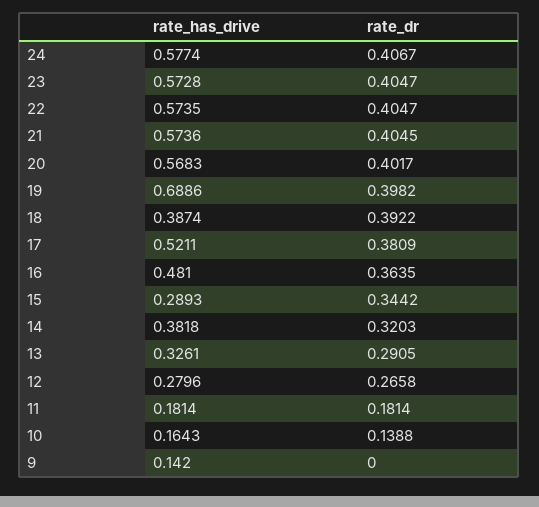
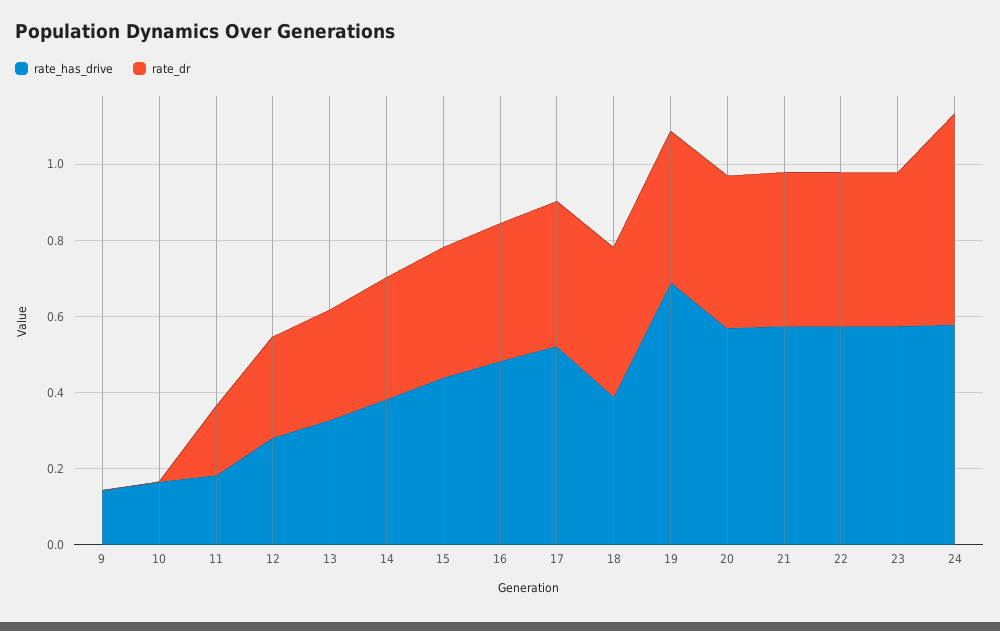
  {
    "rate_has_drive": {
      "24": 0.5774,
      "23": 0.5728,
      "22": 0.5735,
      "21": 0.5736,
      "20": 0.5683,
      "19": 0.6886,
      "18": 0.3874,
      "17": 0.5211,
      "16": 0.481,
-     "15": 0.2893,
+     "15": 0.45,
      "14": 0.3818,
      "13": 0.3261,
      "12": 0.2796,
      "11": 0.1814,
      "10": 0.1643,
      "9": 0.142
    },
    "rate_dr": {
-     "24": 0.4067,
+     "24": 0.55,
      "23": 0.4047,
      "22": 0.4047,
      "21": 0.4045,
      "20": 0.4017,
      "19": 0.3982,
      "18": 0.3922,
      "17": 0.3809,
      "16": 0.3635,
      "15": 0.3442,
      "14": 0.3203,
      "13": 0.2905,
      "12": 0.2658,
      "11": 0.1814,
-     "10": 0.1388,
+     "10": 0,
      "9": 0
    }
  }

